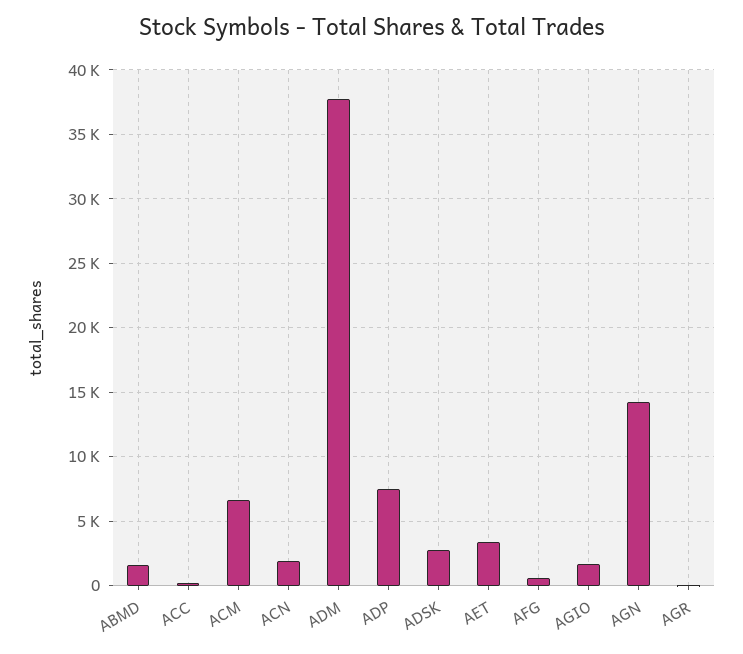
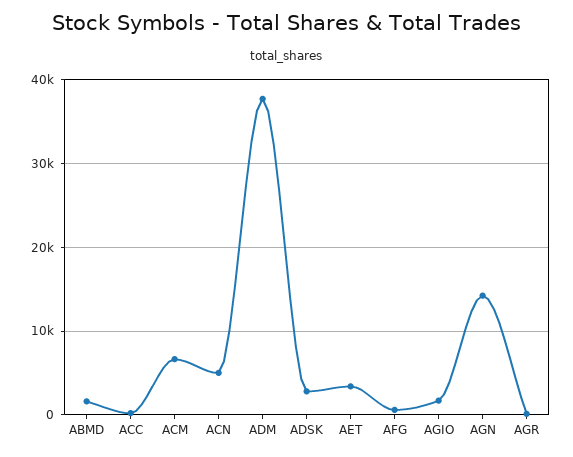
  {
    "ABMD": 1500,
    "ACC": 0,
    "ACM": 6500,
-   "ACN": 2000,
+   "ACN": 5000,
    "ADM": 37500,
-   "ADP": 7500,
    "ADSK": 3000,
    "AET": 3500,
    "AFG": 500,
    "AGIO": 1500,
    "AGN": 14000,
    "AGR": 0
  }

